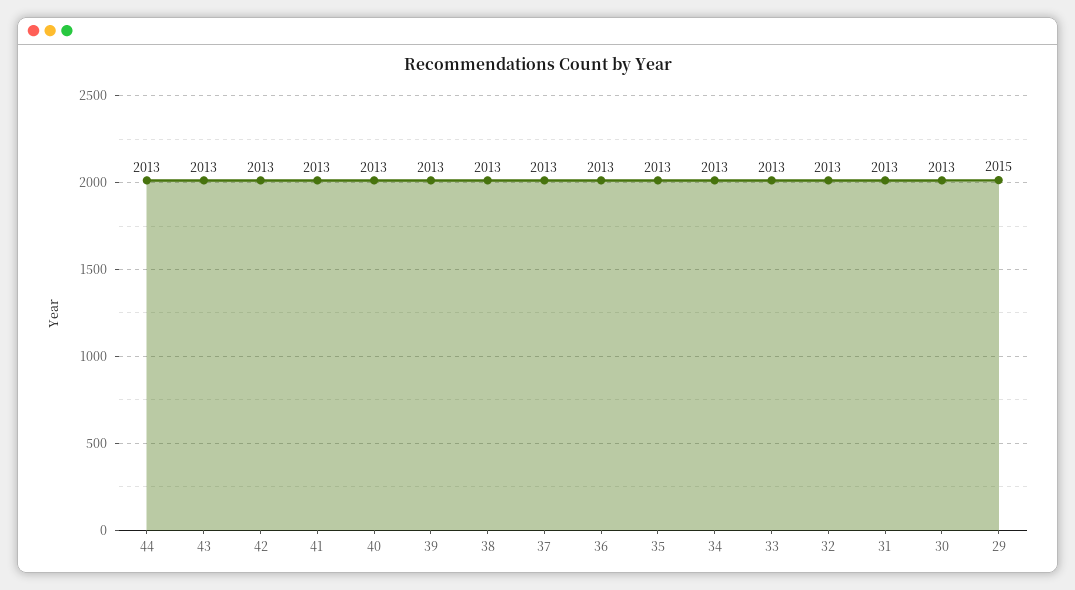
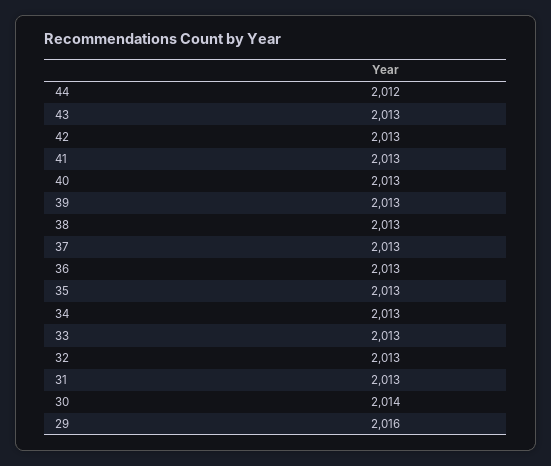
  {
-   "44": 2013,
+   "44": 2012,
    "43": 2013,
    "42": 2013,
    "41": 2013,
    "40": 2013,
    "39": 2013,
    "38": 2013,
    "37": 2013,
    "36": 2013,
    "35": 2013,
    "34": 2013,
    "33": 2013,
    "32": 2013,
    "31": 2013,
-   "30": 2013,
+   "30": 2014,
-   "29": 2015
+   "29": 2016
  }

